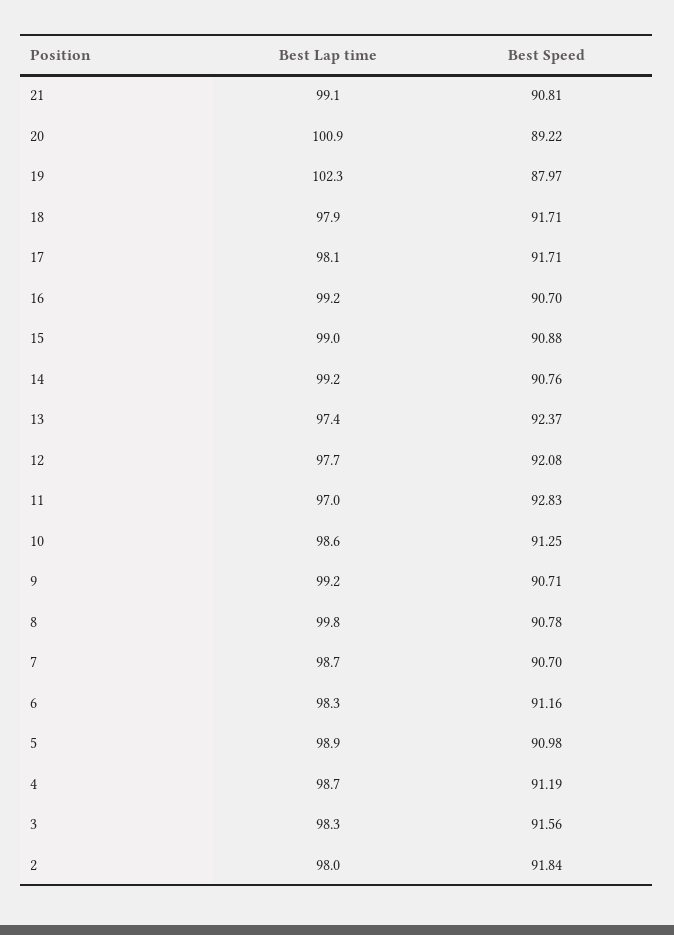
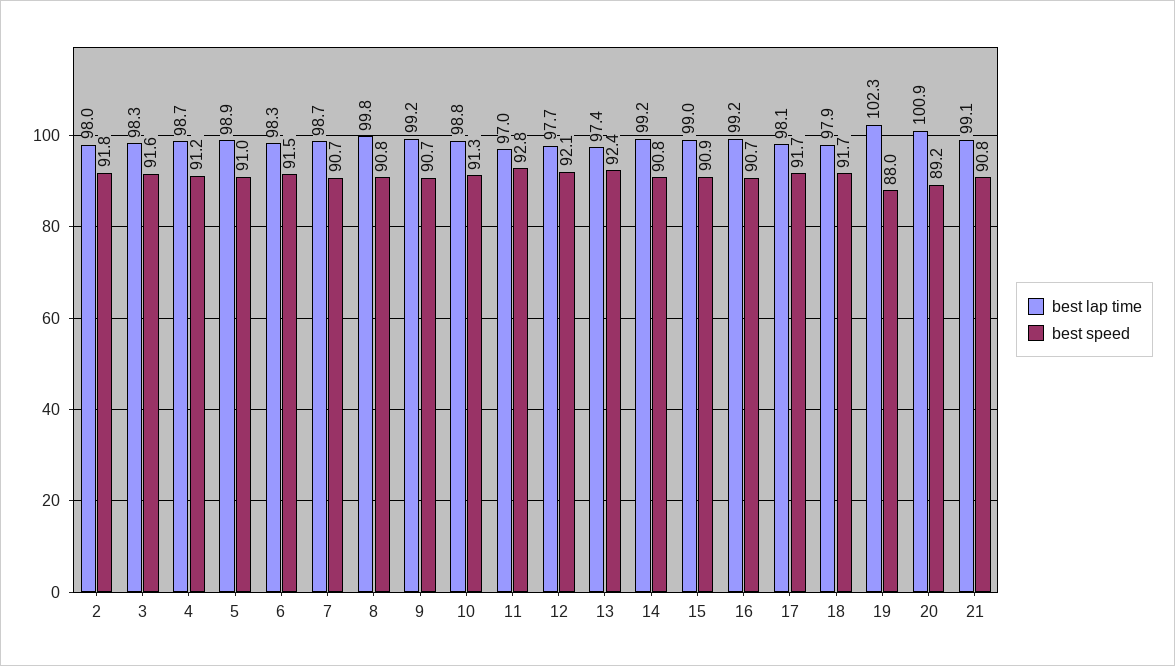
  {
    "Best Lap time": {
      "21": 99.1,
      "20": 100.9,
      "19": 102.3,
      "18": 97.9,
      "17": 98.1,
      "16": 99.2,
      "15": 99,
      "14": 99.2,
      "13": 97.4,
      "12": 97.7,
      "11": 97,
-     "10": 98.6,
+     "10": 98.8,
      "9": 99.2,
      "8": 99.8,
      "7": 98.7,
      "6": 98.3,
      "5": 98.9,
      "4": 98.7,
      "3": 98.3,
      "2": 98
    },
    "Best Speed": {
      "21": 90.81,
      "20": 89.22,
      "19": 87.97,
      "18": 91.71,
      "17": 91.71,
      "16": 90.7,
      "15": 90.88,
      "14": 90.76,
      "13": 92.37,
      "12": 92.08,
      "11": 92.83,
      "10": 91.25,
      "9": 90.71,
      "8": 90.78,
      "7": 90.7,
-     "6": 91.16,
+     "6": 91.5,
      "5": 90.98,
      "4": 91.19,
      "3": 91.56,
      "2": 91.84
    }
  }

